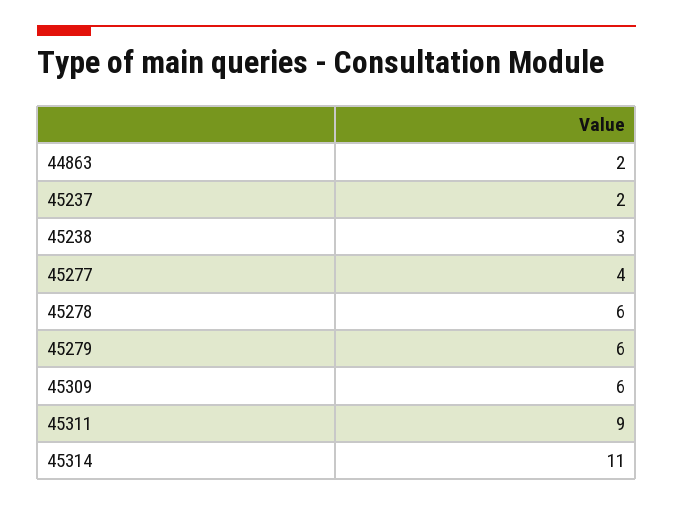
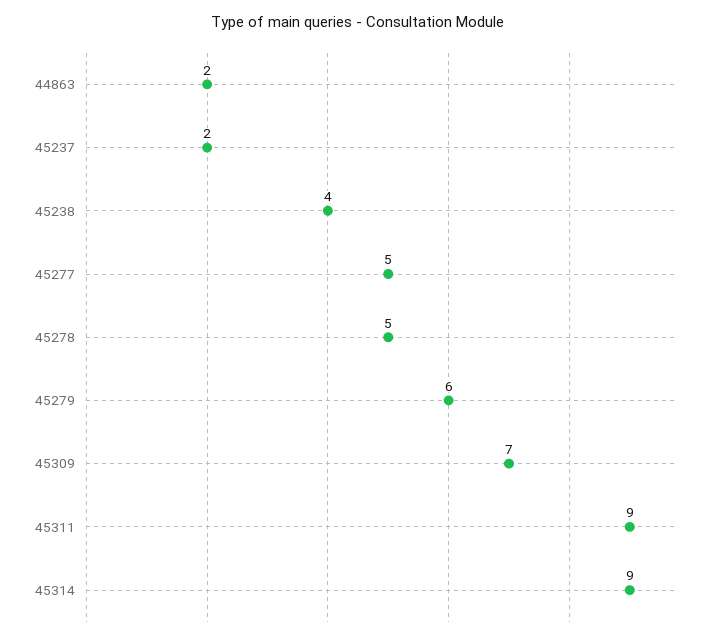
  {
    "44863": 2,
    "45237": 2,
-   "45238": 3,
+   "45238": 4,
-   "45277": 4,
+   "45277": 5,
-   "45278": 6,
+   "45278": 5,
    "45279": 6,
-   "45309": 6,
+   "45309": 7,
    "45311": 9,
-   "45314": 11
+   "45314": 9
  }

